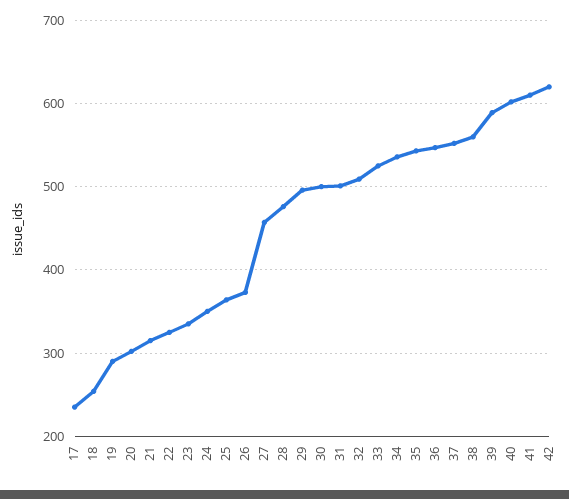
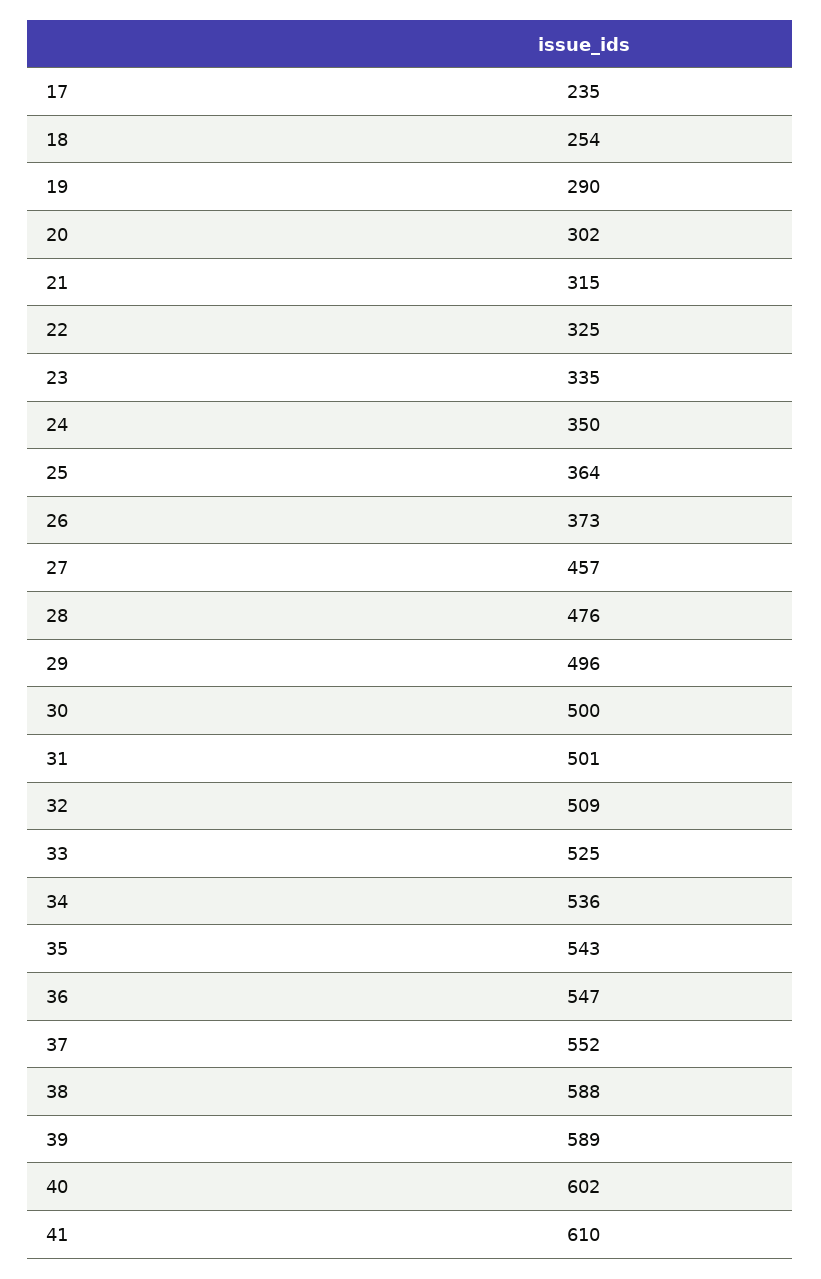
  {
    "17": 235,
    "18": 254,
    "19": 290,
    "20": 302,
    "21": 315,
    "22": 325,
    "23": 335,
    "24": 350,
    "25": 364,
    "26": 373,
    "27": 457,
    "28": 476,
    "29": 496,
    "30": 500,
    "31": 501,
    "32": 509,
    "33": 525,
    "34": 536,
    "35": 543,
    "36": 547,
    "37": 552,
-   "38": 560,
+   "38": 588,
    "39": 589,
    "40": 602,
-   "41": 610,
+   "41": 610
-   "42": 620
  }

